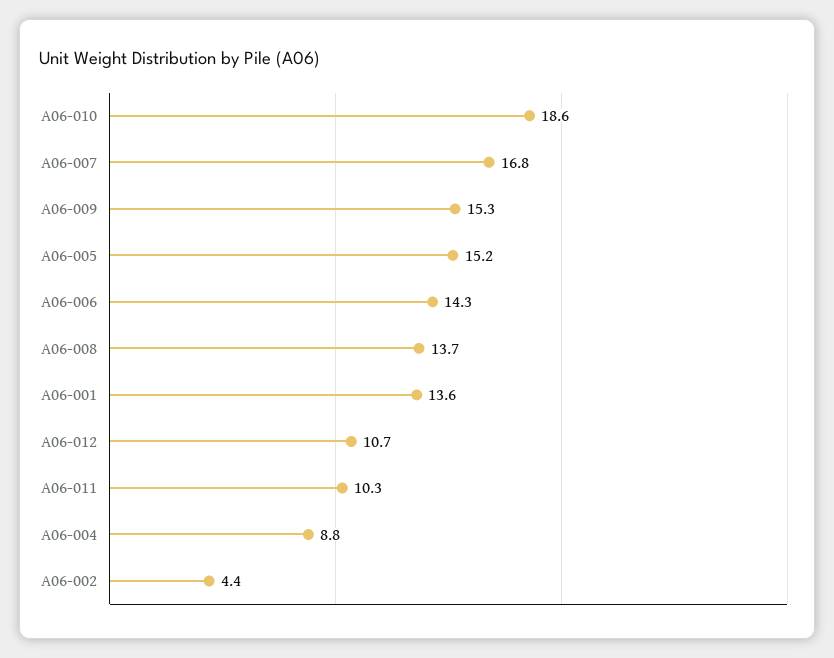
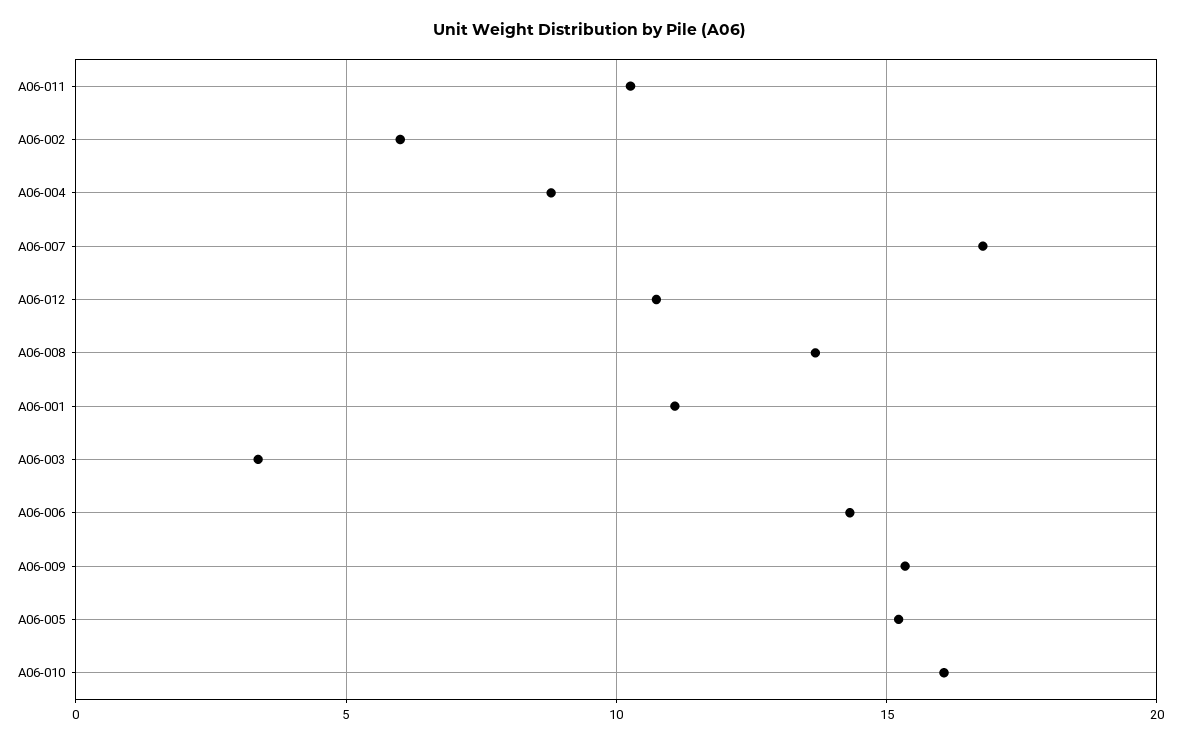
  {
-   "A06-010": 18.6,
+   "A06-010": 16,
    "A06-007": 16.8,
    "A06-009": 15.3,
    "A06-005": 15.2,
    "A06-006": 14.3,
    "A06-008": 13.7,
-   "A06-001": 13.6,
+   "A06-001": 11,
    "A06-012": 10.7,
    "A06-011": 10.3,
    "A06-004": 8.8,
-   "A06-002": 4.4
+   "A06-002": 6,
+   "A06-003": 3.5
  }

